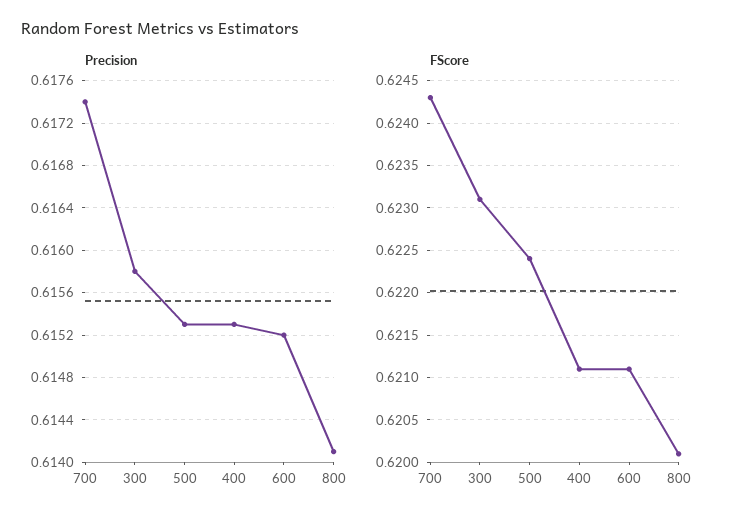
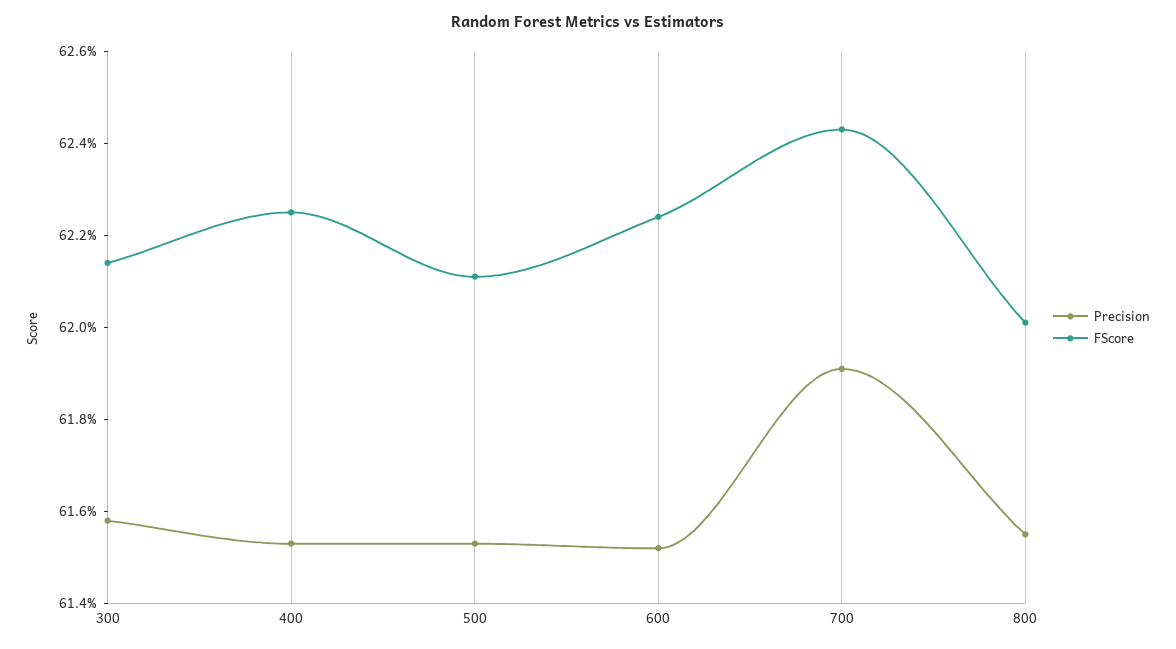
  {
    "Precision": {
-     "700": 0.6174,
+     "700": 0.619,
      "300": 0.6158,
      "500": 0.6153,
      "400": 0.6153,
      "600": 0.6152,
-     "800": 0.6141
+     "800": 0.6155
    },
    "FScore": {
      "700": 0.6243,
-     "300": 0.6231,
+     "300": 0.6215,
-     "500": 0.6224,
+     "500": 0.621,
-     "400": 0.6211,
+     "400": 0.6225,
-     "600": 0.6211,
+     "600": 0.6225,
      "800": 0.6201
    }
  }

